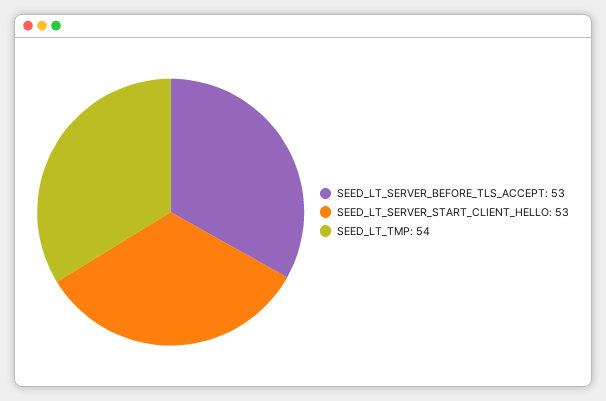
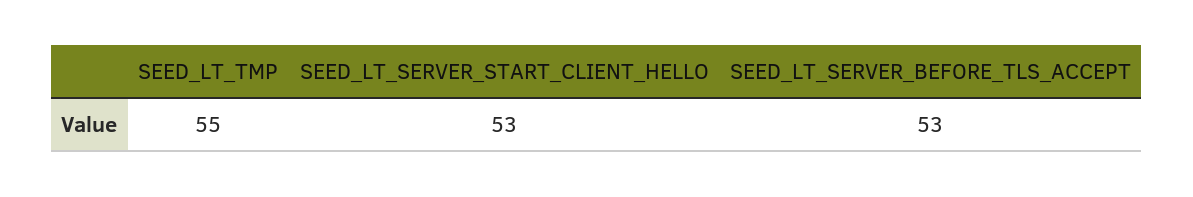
  {
    "SEED_LT_SERVER_BEFORE_TLS_ACCEPT": 53,
    "SEED_LT_SERVER_START_CLIENT_HELLO": 53,
-   "SEED_LT_TMP": 54
+   "SEED_LT_TMP": 55
  }

